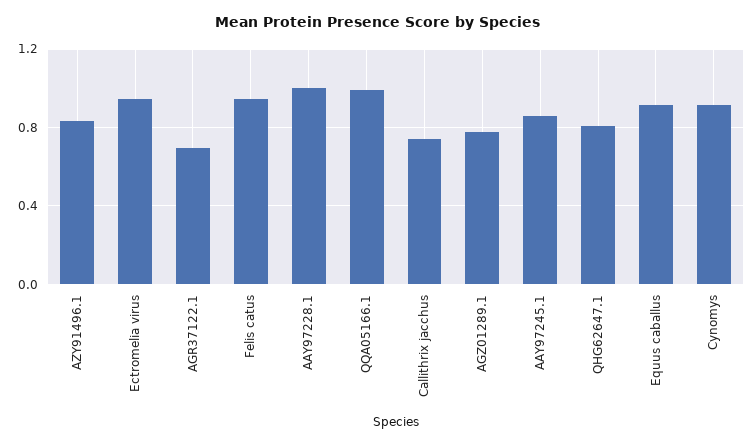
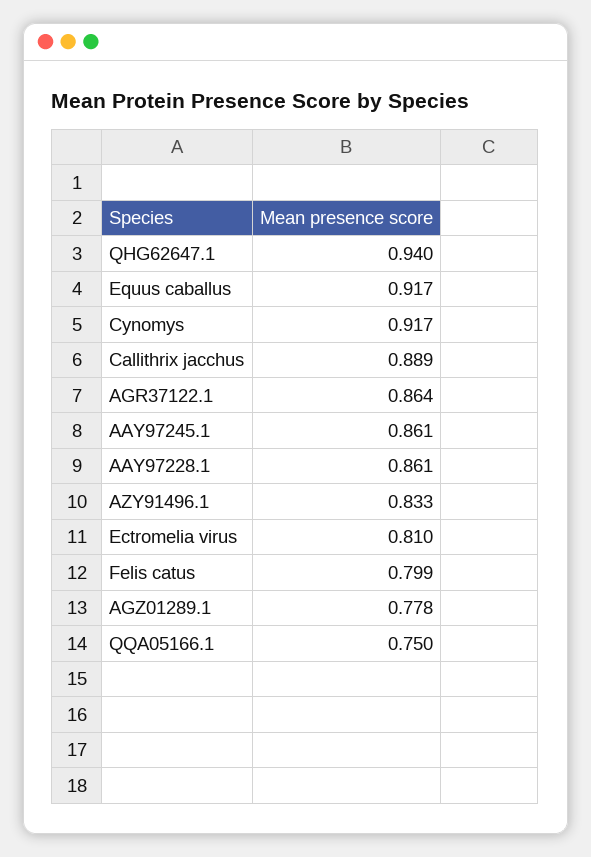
  {
    "AZY91496.1": 0.833,
-   "Ectromelia virus": 0.95,
+   "Ectromelia virus": 0.81,
-   "AGR37122.1": 0.7,
+   "AGR37122.1": 0.864,
-   "Felis catus": 0.95,
+   "Felis catus": 0.799,
-   "AAY97228.1": 1,
+   "AAY97228.1": 0.861,
-   "QQA05166.1": 1,
+   "QQA05166.1": 0.75,
-   "Callithrix jacchus": 0.75,
+   "Callithrix jacchus": 0.889,
    "AGZ01289.1": 0.778,
    "AAY97245.1": 0.861,
-   "QHG62647.1": 0.8,
+   "QHG62647.1": 0.94,
    "Equus caballus": 0.917,
    "Cynomys": 0.917
  }

